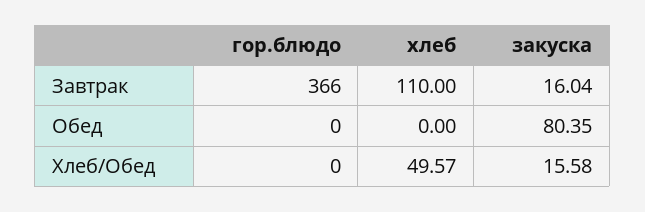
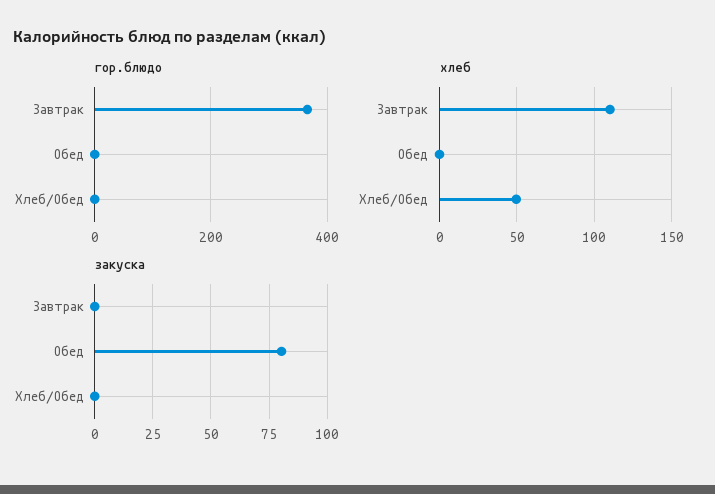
  {
    "гор.блюдо": {
      "Завтрак": 366,
      "Обед": 0,
      "Хлеб/Обед": 0
    },
    "хлеб": {
      "Завтрак": 110,
      "Обед": 0,
      "Хлеб/Обед": 49.57
    },
    "закуска": {
-     "Завтрак": 16.04,
+     "Завтрак": 0,
      "Обед": 80.35,
-     "Хлеб/Обед": 15.58
+     "Хлеб/Обед": 0
    }
  }

